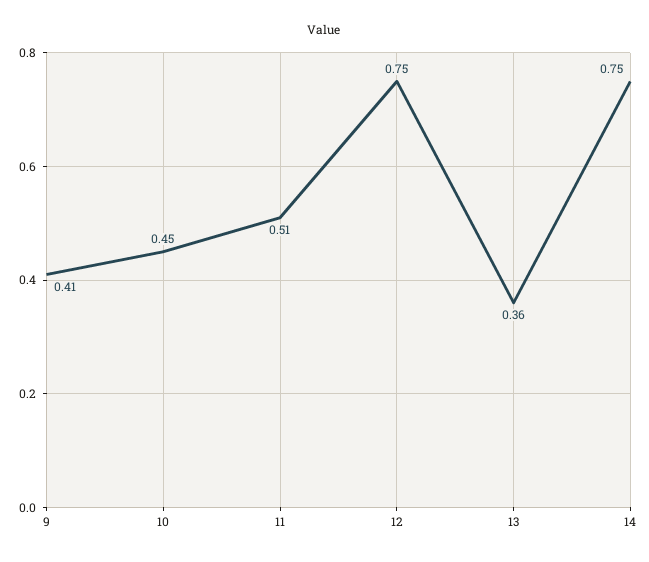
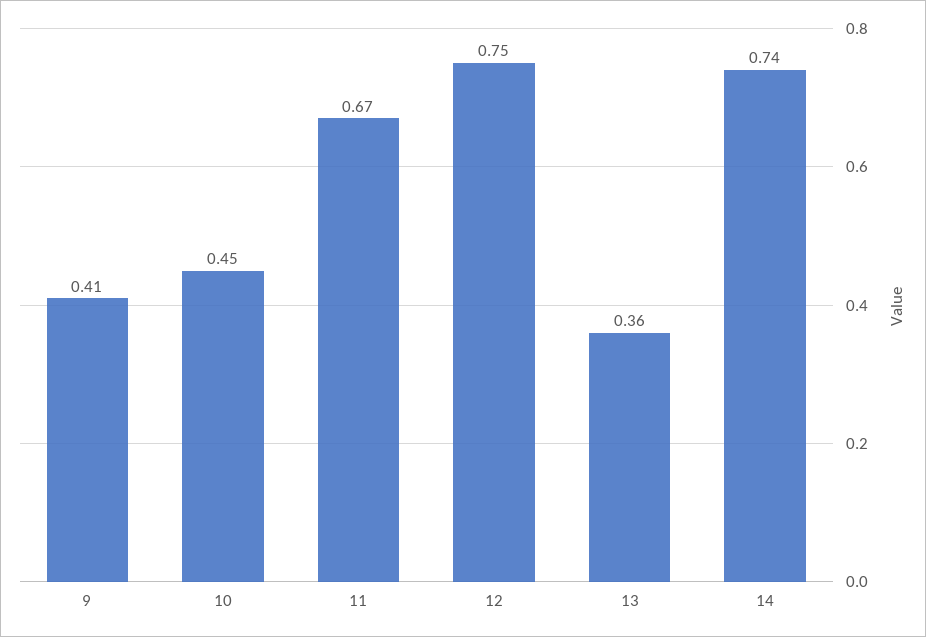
  {
    "9": 0.41,
    "10": 0.45,
-   "11": 0.51,
+   "11": 0.67,
    "12": 0.75,
    "13": 0.36,
-   "14": 0.75
+   "14": 0.74
  }

